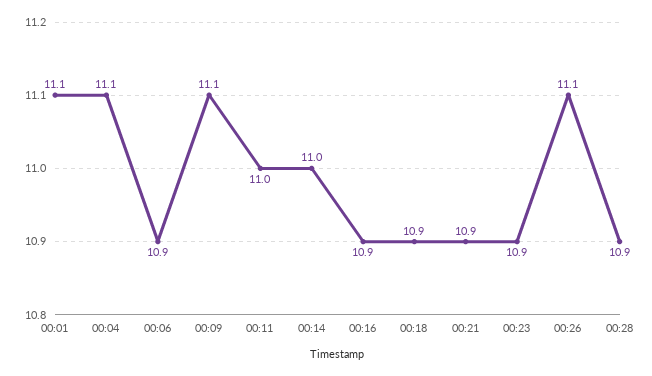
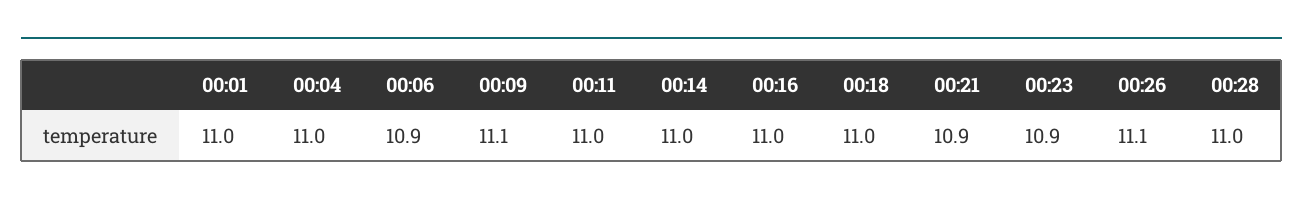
  {
-   "00:01": 11.1,
+   "00:01": 11,
-   "00:04": 11.1,
+   "00:04": 11,
    "00:06": 10.9,
    "00:09": 11.1,
    "00:11": 11,
    "00:14": 11,
-   "00:16": 10.9,
+   "00:16": 11,
-   "00:18": 10.9,
+   "00:18": 11,
    "00:21": 10.9,
    "00:23": 10.9,
    "00:26": 11.1,
-   "00:28": 10.9
+   "00:28": 11
  }

